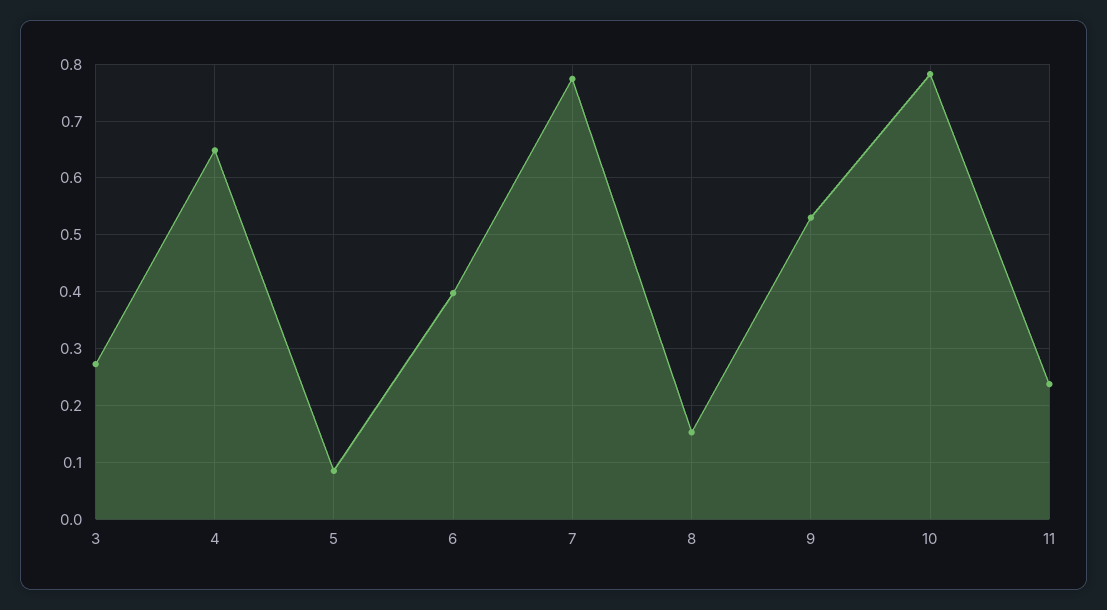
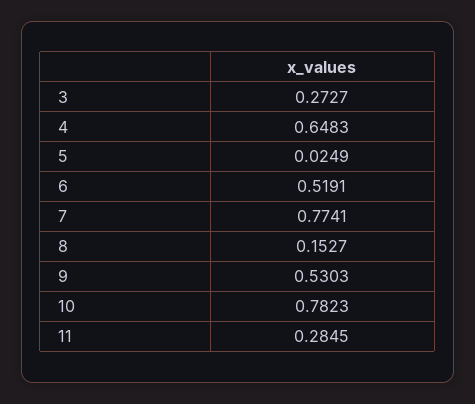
  {
    "3": 0.2727,
    "4": 0.6483,
-   "5": 0.08,
+   "5": 0.0249,
-   "6": 0.4,
+   "6": 0.5191,
    "7": 0.7741,
    "8": 0.1527,
    "9": 0.5303,
    "10": 0.7823,
-   "11": 0.24
+   "11": 0.2845
  }

